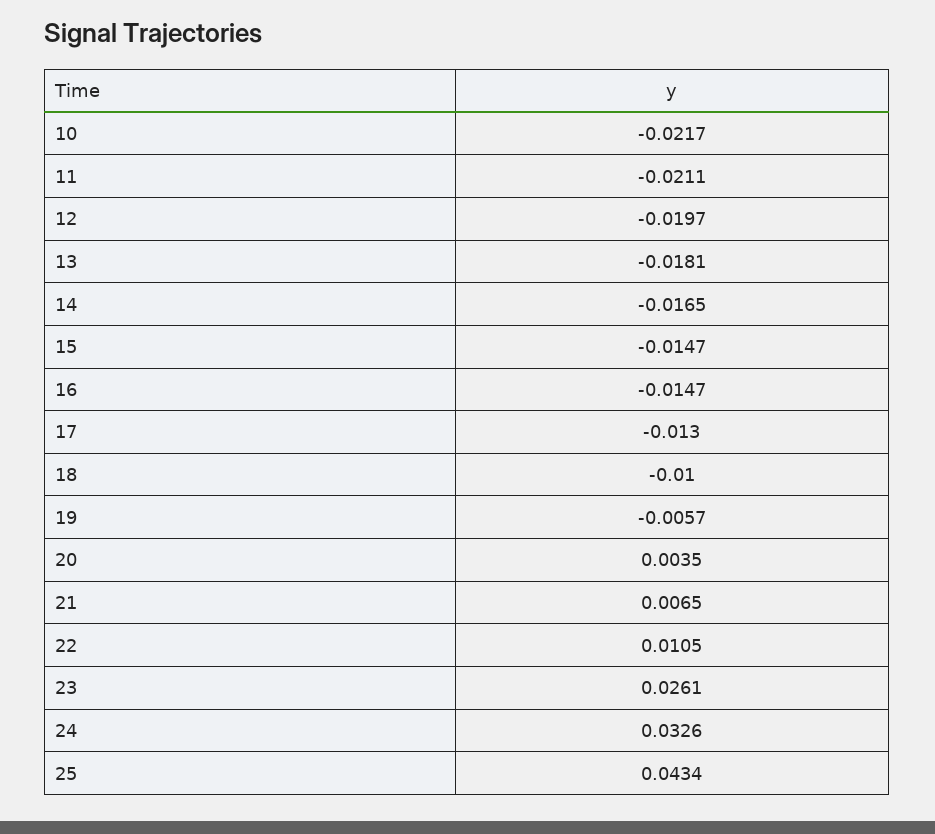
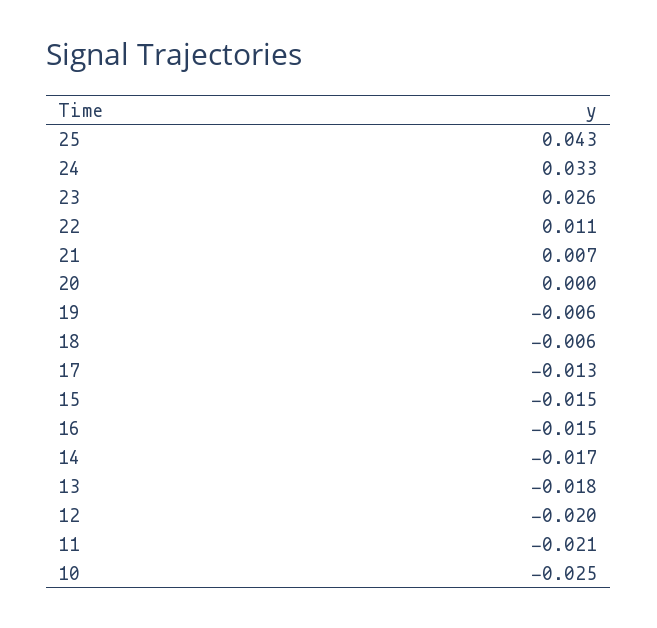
  {
-   "10": -0.0217,
+   "10": -0.025,
    "11": -0.0211,
    "12": -0.0197,
    "13": -0.0181,
    "14": -0.0165,
    "15": -0.0147,
    "16": -0.0147,
    "17": -0.013,
-   "18": -0.01,
+   "18": -0.006,
    "19": -0.0057,
-   "20": 0.0035,
+   "20": 0,
    "21": 0.0065,
    "22": 0.0105,
    "23": 0.0261,
    "24": 0.0326,
    "25": 0.0434
  }

